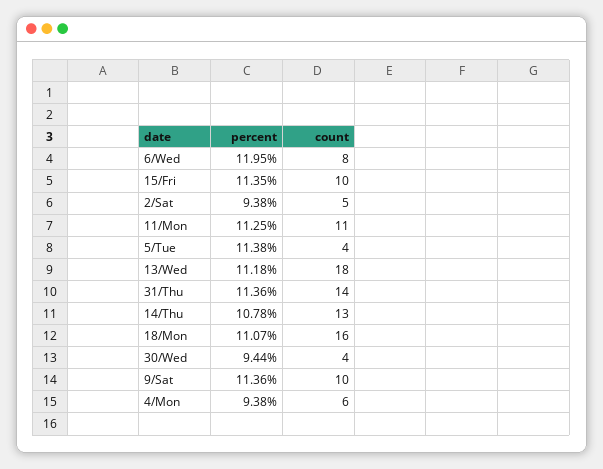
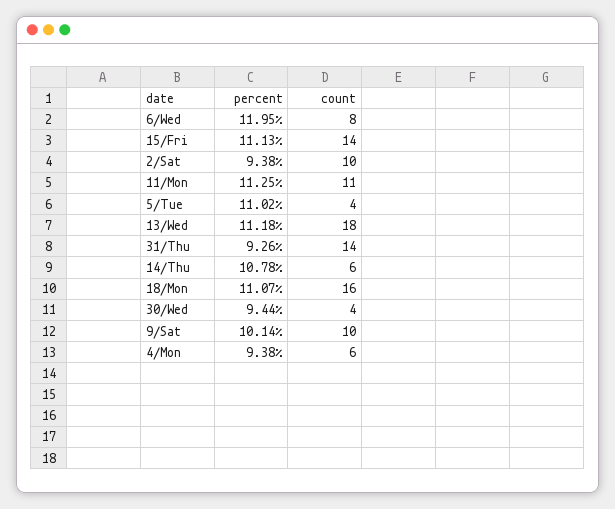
  {
    "percent": {
      "6/Wed": 11.95,
-     "15/Fri": 11.35,
+     "15/Fri": 11.13,
      "2/Sat": 9.38,
      "11/Mon": 11.25,
-     "5/Tue": 11.38,
+     "5/Tue": 11.02,
      "13/Wed": 11.18,
-     "31/Thu": 11.36,
+     "31/Thu": 9.26,
      "14/Thu": 10.78,
      "18/Mon": 11.07,
      "30/Wed": 9.44,
-     "9/Sat": 11.36,
+     "9/Sat": 10.14,
      "4/Mon": 9.38
    },
    "count": {
      "6/Wed": 8,
-     "15/Fri": 10,
+     "15/Fri": 14,
-     "2/Sat": 5,
+     "2/Sat": 10,
      "11/Mon": 11,
      "5/Tue": 4,
      "13/Wed": 18,
      "31/Thu": 14,
-     "14/Thu": 13,
+     "14/Thu": 6,
      "18/Mon": 16,
      "30/Wed": 4,
      "9/Sat": 10,
      "4/Mon": 6
    }
  }

